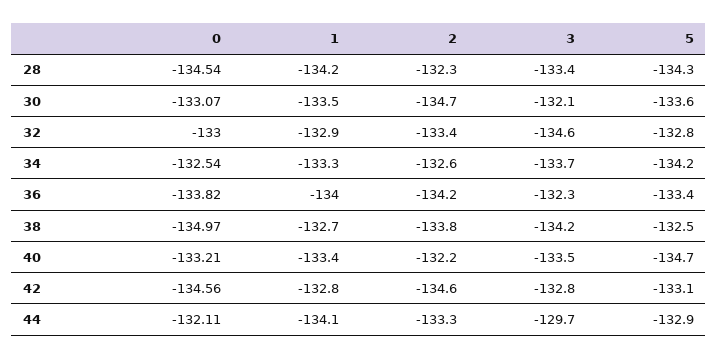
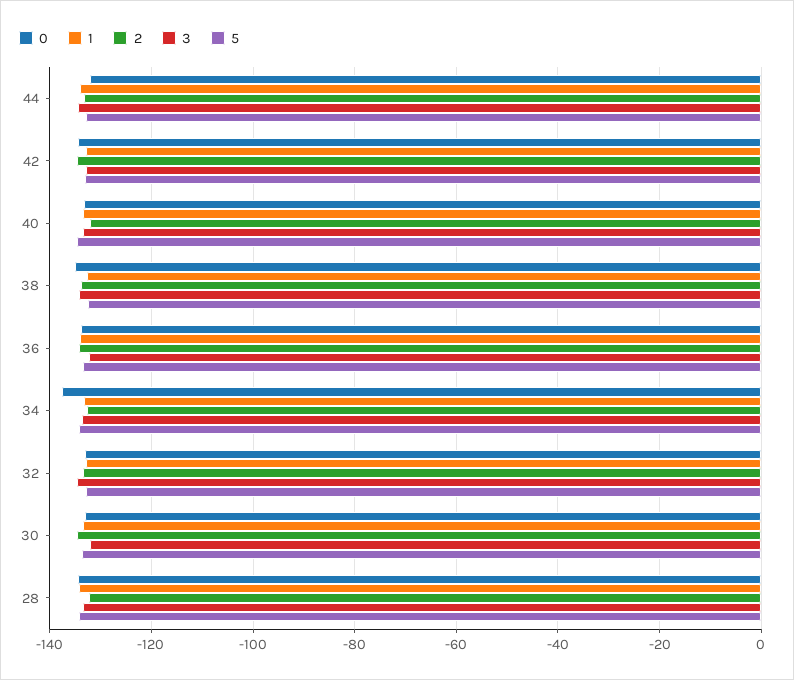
  {
    "0": {
      "28": -134.54,
      "30": -133.07,
      "32": -133,
-     "34": -132.54,
+     "34": -138,
      "36": -133.82,
      "38": -134.97,
      "40": -133.21,
      "42": -134.56,
      "44": -132.11
    },
    "1": {
      "28": -134.2,
      "30": -133.5,
      "32": -132.9,
      "34": -133.3,
      "36": -134,
      "38": -132.7,
      "40": -133.4,
      "42": -132.8,
      "44": -134.1
    },
    "2": {
      "28": -132.3,
      "30": -134.7,
      "32": -133.4,
      "34": -132.6,
      "36": -134.2,
      "38": -133.8,
      "40": -132.2,
      "42": -134.6,
      "44": -133.3
    },
    "3": {
      "28": -133.4,
      "30": -132.1,
      "32": -134.6,
      "34": -133.7,
      "36": -132.3,
      "38": -134.2,
      "40": -133.5,
      "42": -132.8,
-     "44": -129.7
+     "44": -134
    },
    "5": {
      "28": -134.3,
      "30": -133.6,
      "32": -132.8,
      "34": -134.2,
      "36": -133.4,
      "38": -132.5,
      "40": -134.7,
      "42": -133.1,
      "44": -132.9
    }
  }

